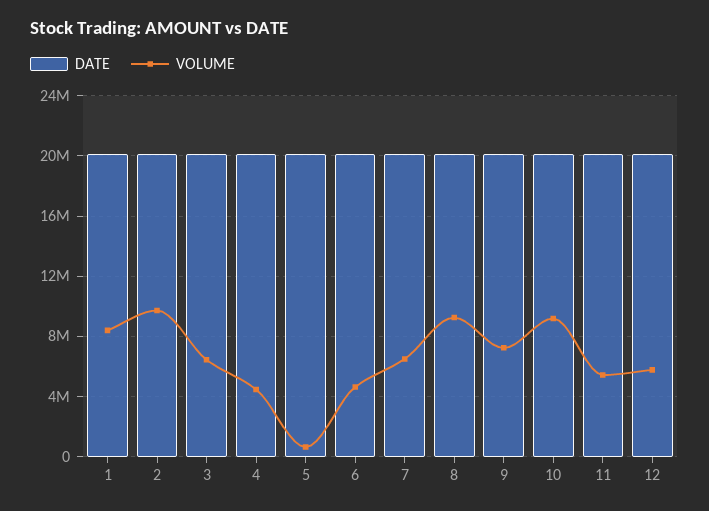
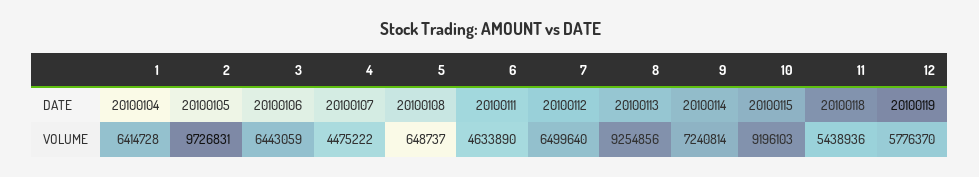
  {
    "DATE": {
      "1": 20100104,
      "2": 20100105,
      "3": 20100106,
      "4": 20100107,
      "5": 20100108,
      "6": 20100111,
      "7": 20100112,
      "8": 20100113,
      "9": 20100114,
      "10": 20100115,
      "11": 20100118,
      "12": 20100119
    },
    "VOLUME": {
-     "1": 8500000,
+     "1": 6414728,
      "2": 9726831,
      "3": 6443059,
      "4": 4475222,
      "5": 648737,
      "6": 4633890,
      "7": 6499640,
      "8": 9254856,
      "9": 7240814,
      "10": 9196103,
      "11": 5438936,
      "12": 5776370
    }
  }

